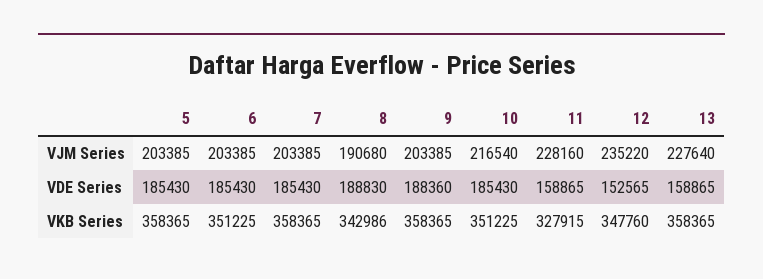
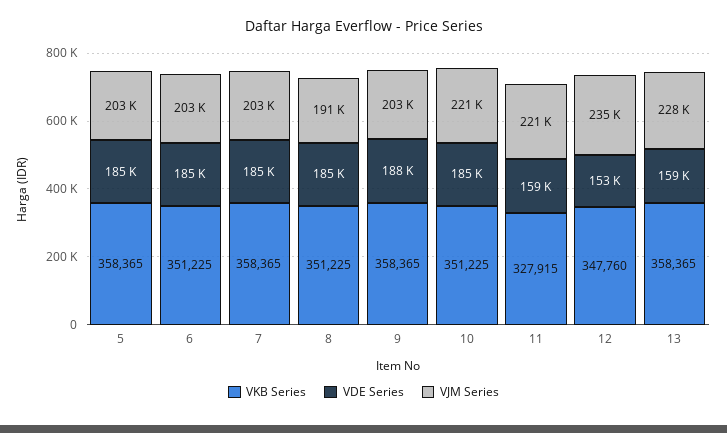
  {
    "VJM Series": {
      "5": 203385,
      "6": 203385,
      "7": 203385,
      "8": 190680,
      "9": 203385,
-     "10": 216540,
+     "10": 221000,
-     "11": 228160,
+     "11": 221000,
      "12": 235220,
      "13": 227640
    },
    "VDE Series": {
      "5": 185430,
      "6": 185430,
      "7": 185430,
-     "8": 188830,
+     "8": 185000,
      "9": 188360,
      "10": 185430,
      "11": 158865,
      "12": 152565,
      "13": 158865
    },
    "VKB Series": {
      "5": 358365,
      "6": 351225,
      "7": 358365,
-     "8": 342986,
+     "8": 351225,
      "9": 358365,
      "10": 351225,
      "11": 327915,
      "12": 347760,
      "13": 358365
    }
  }

